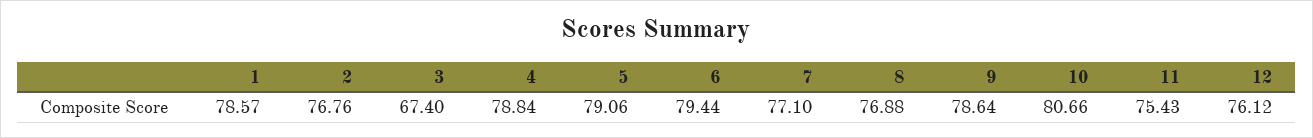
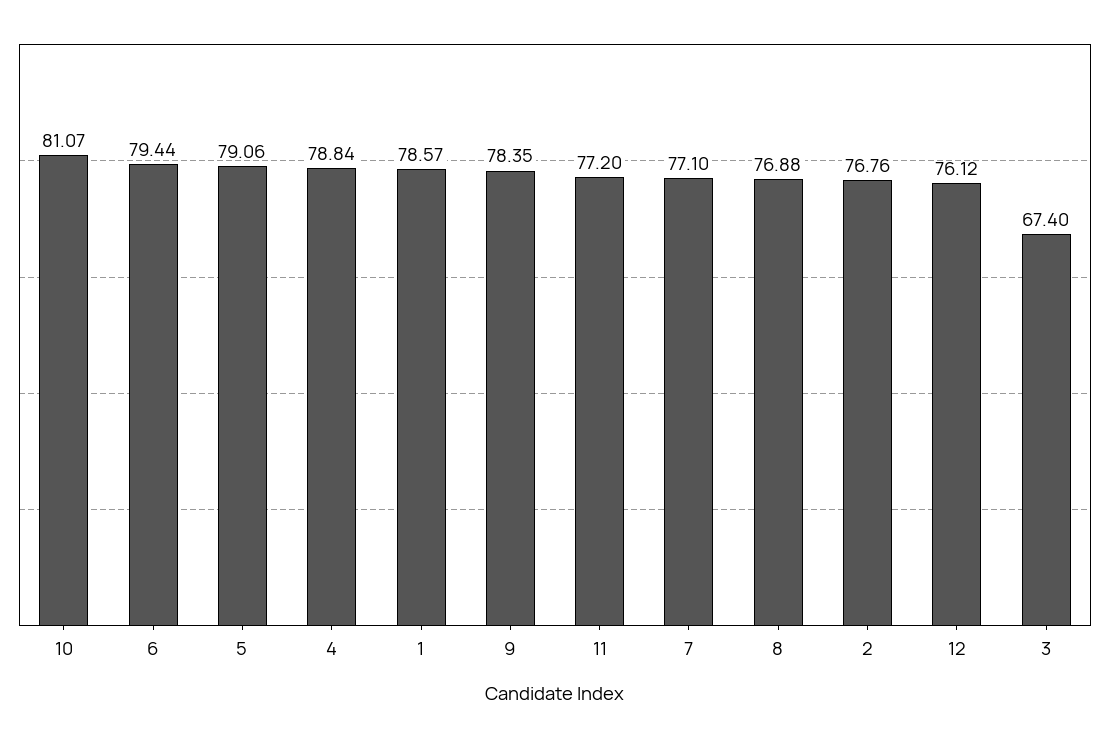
  {
    "1": 78.57,
    "2": 76.76,
    "3": 67.4,
    "4": 78.84,
    "5": 79.06,
    "6": 79.44,
    "7": 77.1,
    "8": 76.88,
-   "9": 78.64,
+   "9": 78.35,
-   "10": 80.66,
+   "10": 81.07,
-   "11": 75.43,
+   "11": 77.2,
    "12": 76.12
  }

